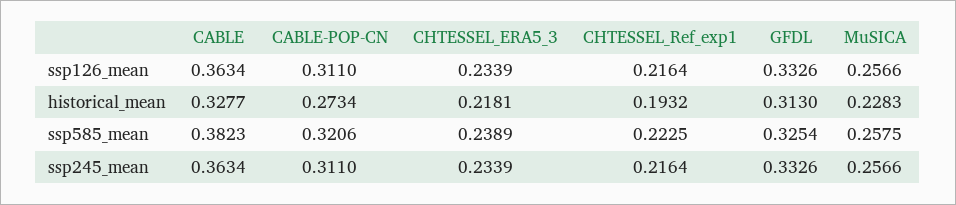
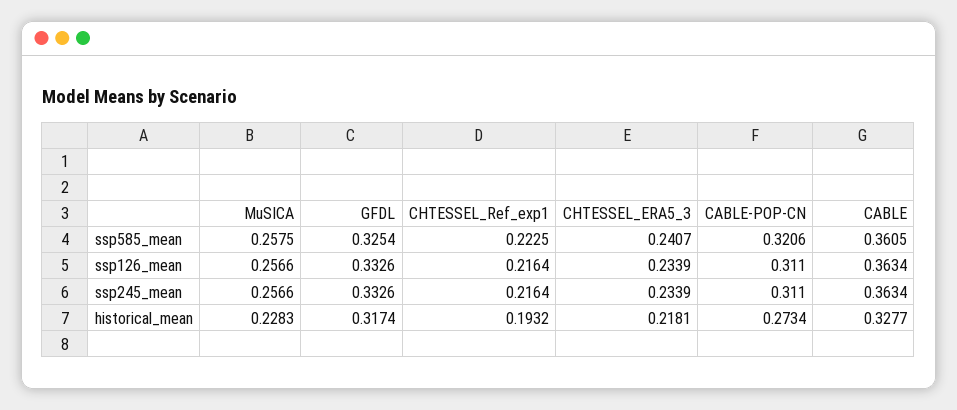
  {
    "CABLE": {
      "ssp126_mean": 0.3634,
      "historical_mean": 0.3277,
-     "ssp585_mean": 0.3823,
+     "ssp585_mean": 0.3605,
      "ssp245_mean": 0.3634
    },
    "CABLE-POP-CN": {
      "ssp126_mean": 0.311,
      "historical_mean": 0.2734,
      "ssp585_mean": 0.3206,
      "ssp245_mean": 0.311
    },
    "CHTESSEL_ERA5_3": {
      "ssp126_mean": 0.2339,
      "historical_mean": 0.2181,
-     "ssp585_mean": 0.2389,
+     "ssp585_mean": 0.2407,
      "ssp245_mean": 0.2339
    },
    "CHTESSEL_Ref_exp1": {
      "ssp126_mean": 0.2164,
      "historical_mean": 0.1932,
      "ssp585_mean": 0.2225,
      "ssp245_mean": 0.2164
    },
    "GFDL": {
      "ssp126_mean": 0.3326,
-     "historical_mean": 0.313,
+     "historical_mean": 0.3174,
      "ssp585_mean": 0.3254,
      "ssp245_mean": 0.3326
    },
    "MuSICA": {
      "ssp126_mean": 0.2566,
      "historical_mean": 0.2283,
      "ssp585_mean": 0.2575,
      "ssp245_mean": 0.2566
    }
  }

